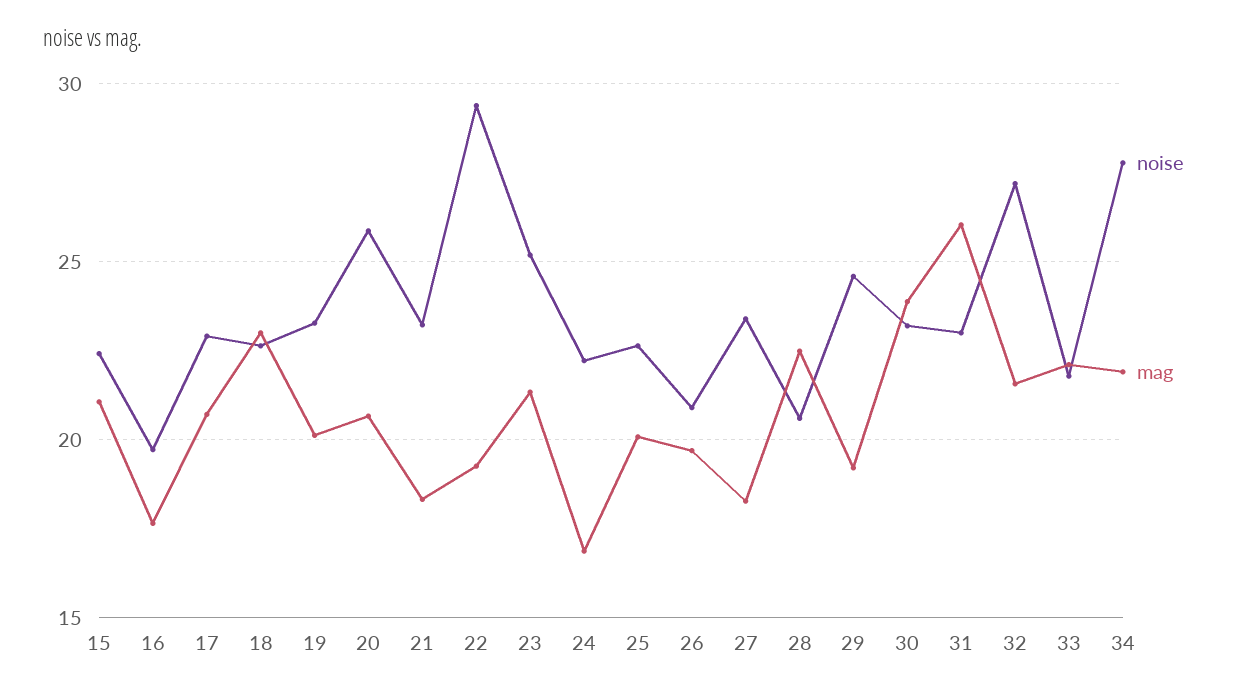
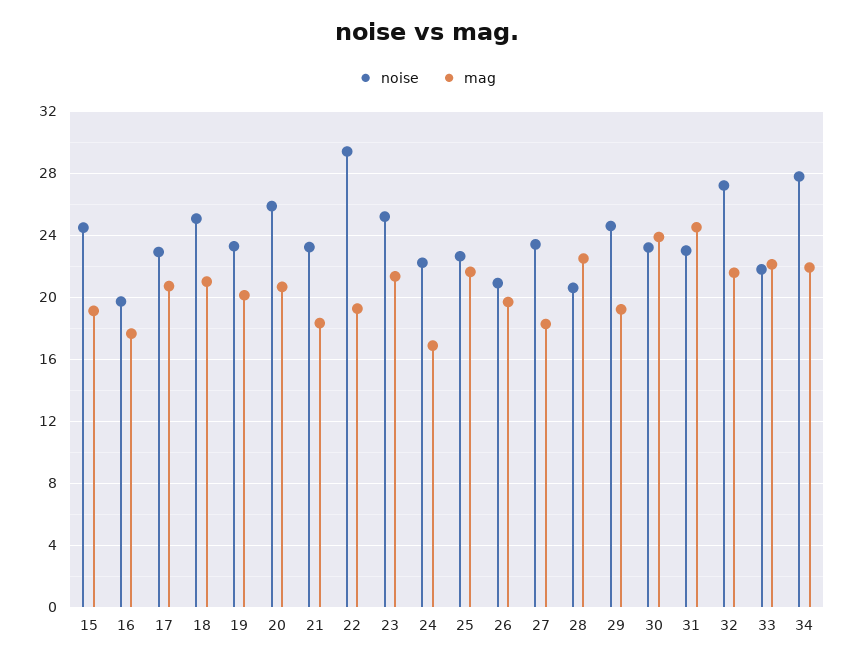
  {
    "noise": {
-     "15": 22.5,
+     "15": 24.5,
      "16": 19.5,
      "17": 23,
-     "18": 22.5,
+     "18": 25,
      "19": 23.5,
      "20": 26,
      "21": 23,
      "22": 29.5,
      "23": 25,
      "24": 22,
      "25": 22.5,
      "26": 21,
      "27": 23.5,
      "28": 20.5,
      "29": 24.5,
      "30": 23,
      "31": 23,
      "32": 27,
      "33": 22,
      "34": 28
    },
    "mag": {
-     "15": 21,
+     "15": 19,
      "16": 17.5,
      "17": 20.5,
-     "18": 23,
+     "18": 21,
      "19": 20,
      "20": 20.5,
      "21": 18.5,
      "22": 19.5,
      "23": 21.5,
      "24": 17,
-     "25": 20,
+     "25": 21.5,
      "26": 19.5,
      "27": 18.5,
      "28": 22.5,
      "29": 19,
      "30": 24,
-     "31": 26,
+     "31": 24.5,
      "32": 21.5,
      "33": 22,
      "34": 22
    }
  }

